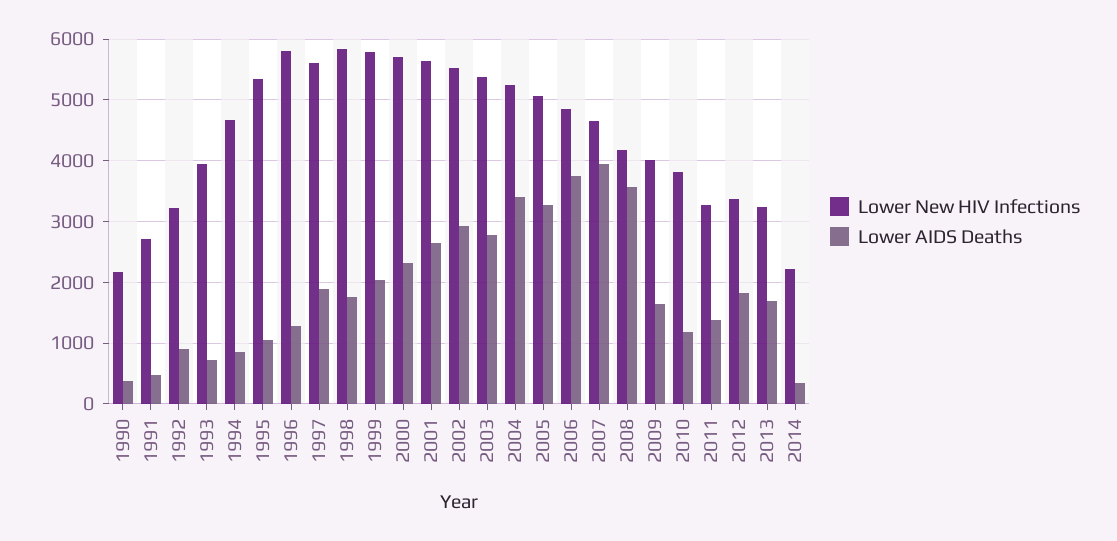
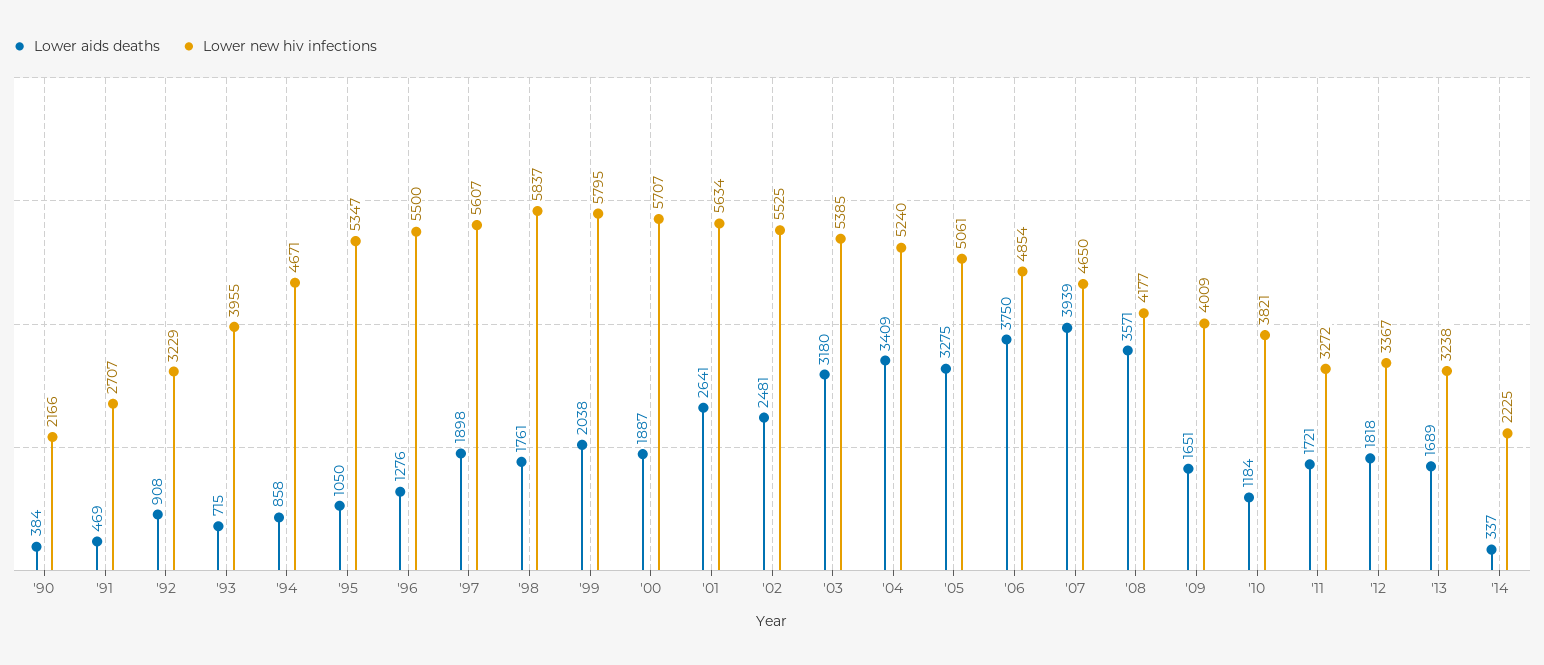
  {
    "Lower New HIV Infections": {
      "1990": 2166,
      "1991": 2707,
      "1992": 3229,
      "1993": 3955,
      "1994": 4671,
      "1995": 5347,
-     "1996": 5800,
+     "1996": 5500,
      "1997": 5607,
      "1998": 5837,
      "1999": 5795,
      "2000": 5707,
      "2001": 5634,
      "2002": 5525,
      "2003": 5385,
      "2004": 5240,
      "2005": 5061,
      "2006": 4854,
      "2007": 4650,
      "2008": 4177,
      "2009": 4009,
      "2010": 3821,
      "2011": 3272,
      "2012": 3367,
      "2013": 3238,
      "2014": 2225
    },
    "Lower AIDS Deaths": {
      "1990": 384,
      "1991": 469,
      "1992": 908,
      "1993": 715,
      "1994": 858,
      "1995": 1050,
      "1996": 1276,
      "1997": 1898,
      "1998": 1761,
      "1999": 2038,
-     "2000": 2300,
+     "2000": 1887,
      "2001": 2641,
-     "2002": 2900,
+     "2002": 2481,
-     "2003": 2800,
+     "2003": 3180,
      "2004": 3409,
      "2005": 3275,
      "2006": 3750,
      "2007": 3939,
      "2008": 3571,
      "2009": 1651,
      "2010": 1184,
-     "2011": 1400,
+     "2011": 1721,
      "2012": 1818,
      "2013": 1689,
      "2014": 337
    }
  }

